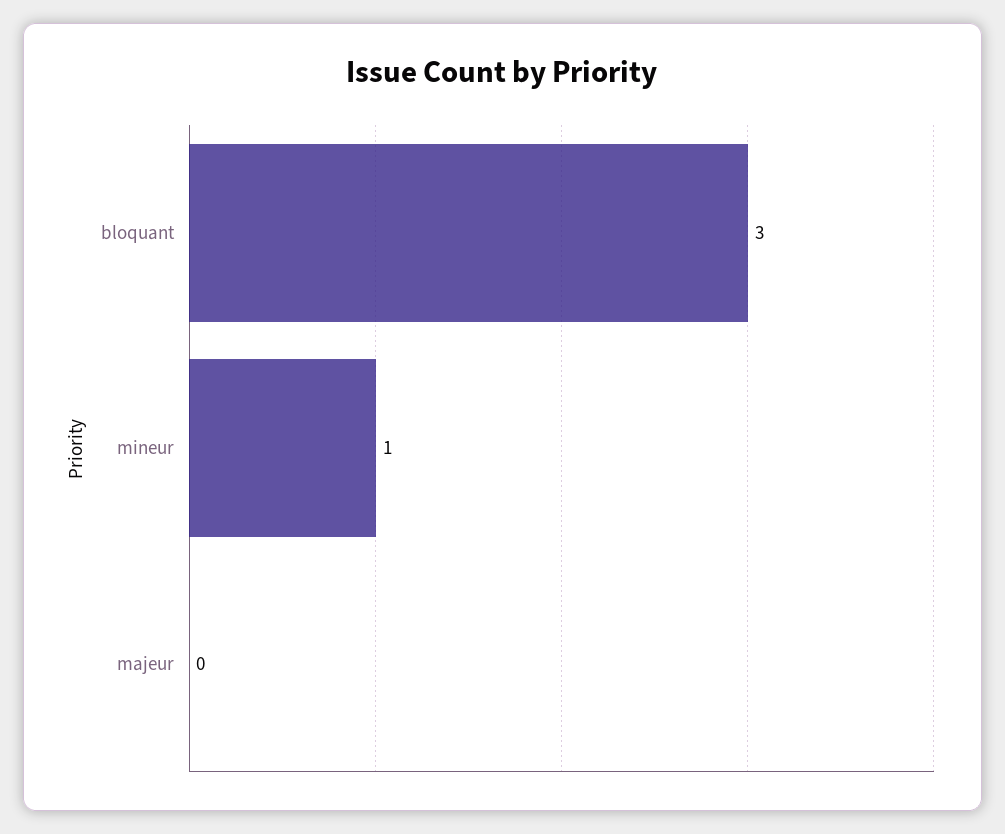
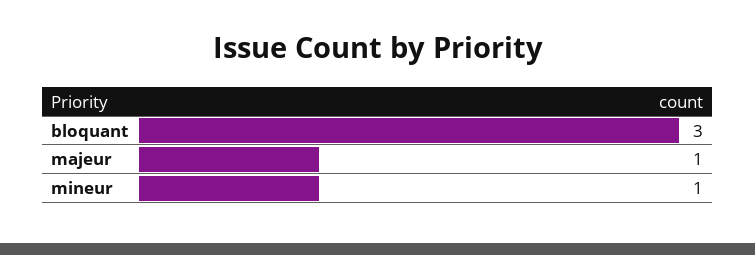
  {
    "bloquant": 3,
    "mineur": 1,
-   "majeur": 0
+   "majeur": 1
  }

